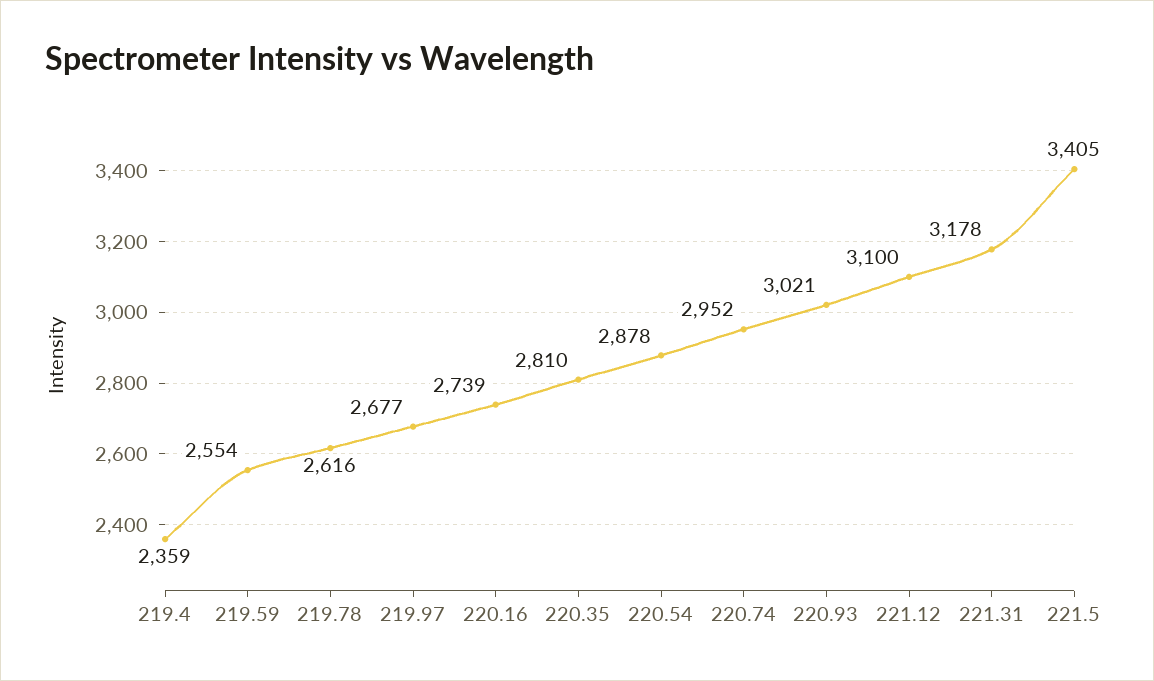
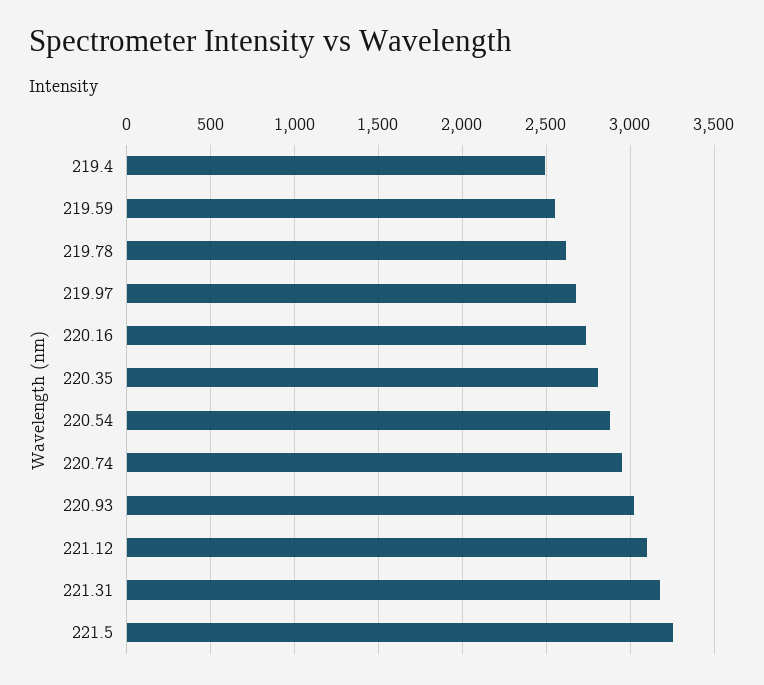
  {
-   "219.4": 2359,
+   "219.4": 2500,
    "219.59": 2554,
    "219.78": 2616,
    "219.97": 2677,
    "220.16": 2739,
    "220.35": 2810,
    "220.54": 2878,
    "220.74": 2952,
    "220.93": 3021,
    "221.12": 3100,
    "221.31": 3178,
-   "221.5": 3405
+   "221.5": 3250
  }

